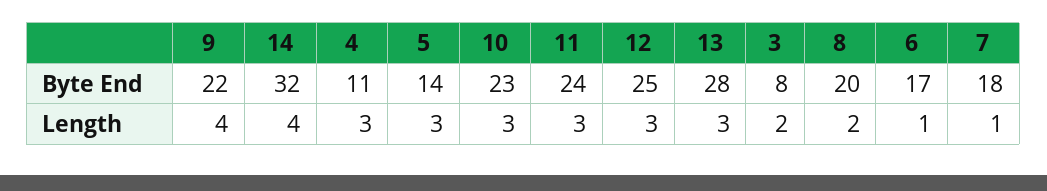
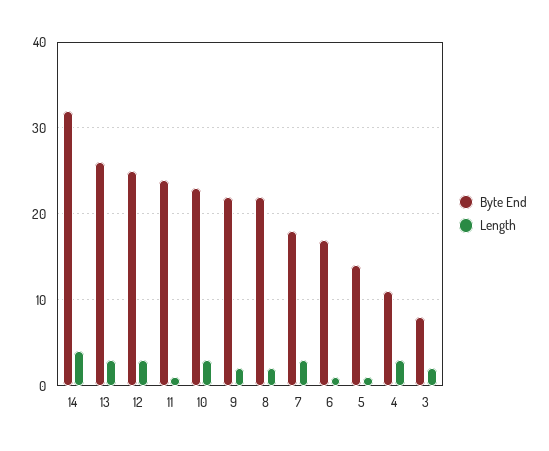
  {
    "Byte End": {
      "9": 22,
      "14": 32,
      "4": 11,
      "5": 14,
      "10": 23,
      "11": 24,
      "12": 25,
-     "13": 28,
+     "13": 26,
      "3": 8,
-     "8": 20,
+     "8": 22,
      "6": 17,
      "7": 18
    },
    "Length": {
-     "9": 4,
+     "9": 2,
      "14": 4,
      "4": 3,
-     "5": 3,
+     "5": 1,
      "10": 3,
-     "11": 3,
+     "11": 1,
      "12": 3,
      "13": 3,
      "3": 2,
      "8": 2,
      "6": 1,
-     "7": 1
+     "7": 3
    }
  }

